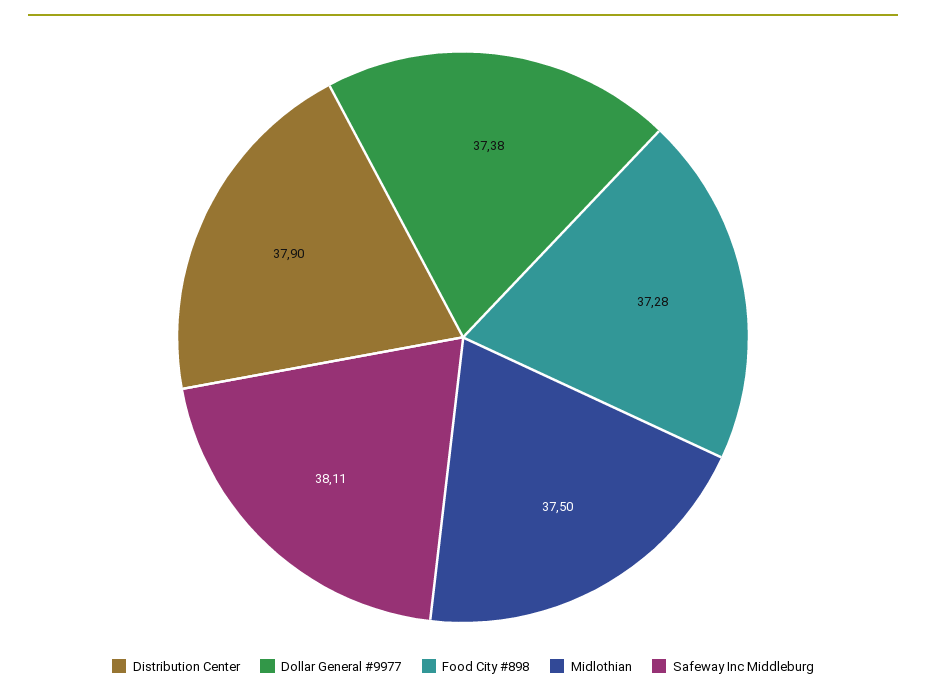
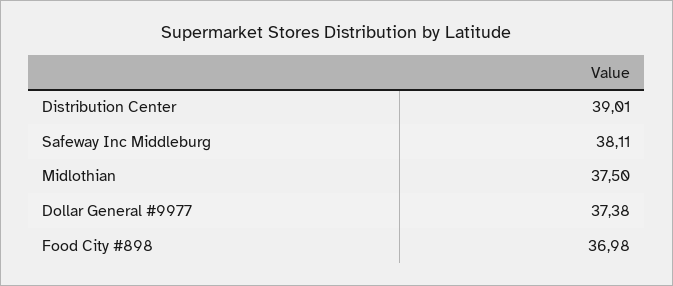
  {
-   "Distribution Center": 37.9,
+   "Distribution Center": 39.01,
    "Dollar General #9977": 37.38,
-   "Food City #898": 37.28,
+   "Food City #898": 36.98,
    "Midlothian": 37.5,
    "Safeway Inc Middleburg": 38.11
  }

